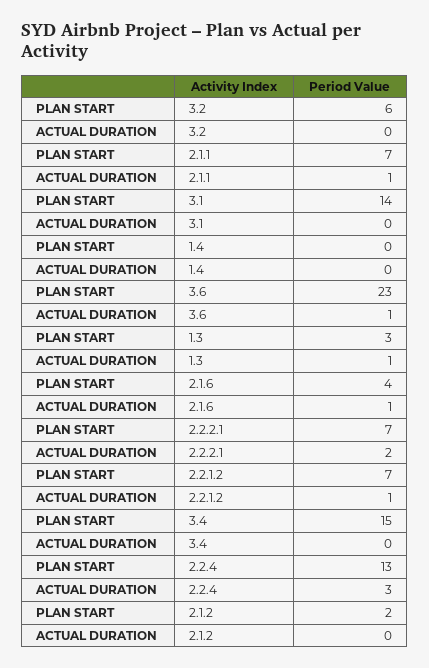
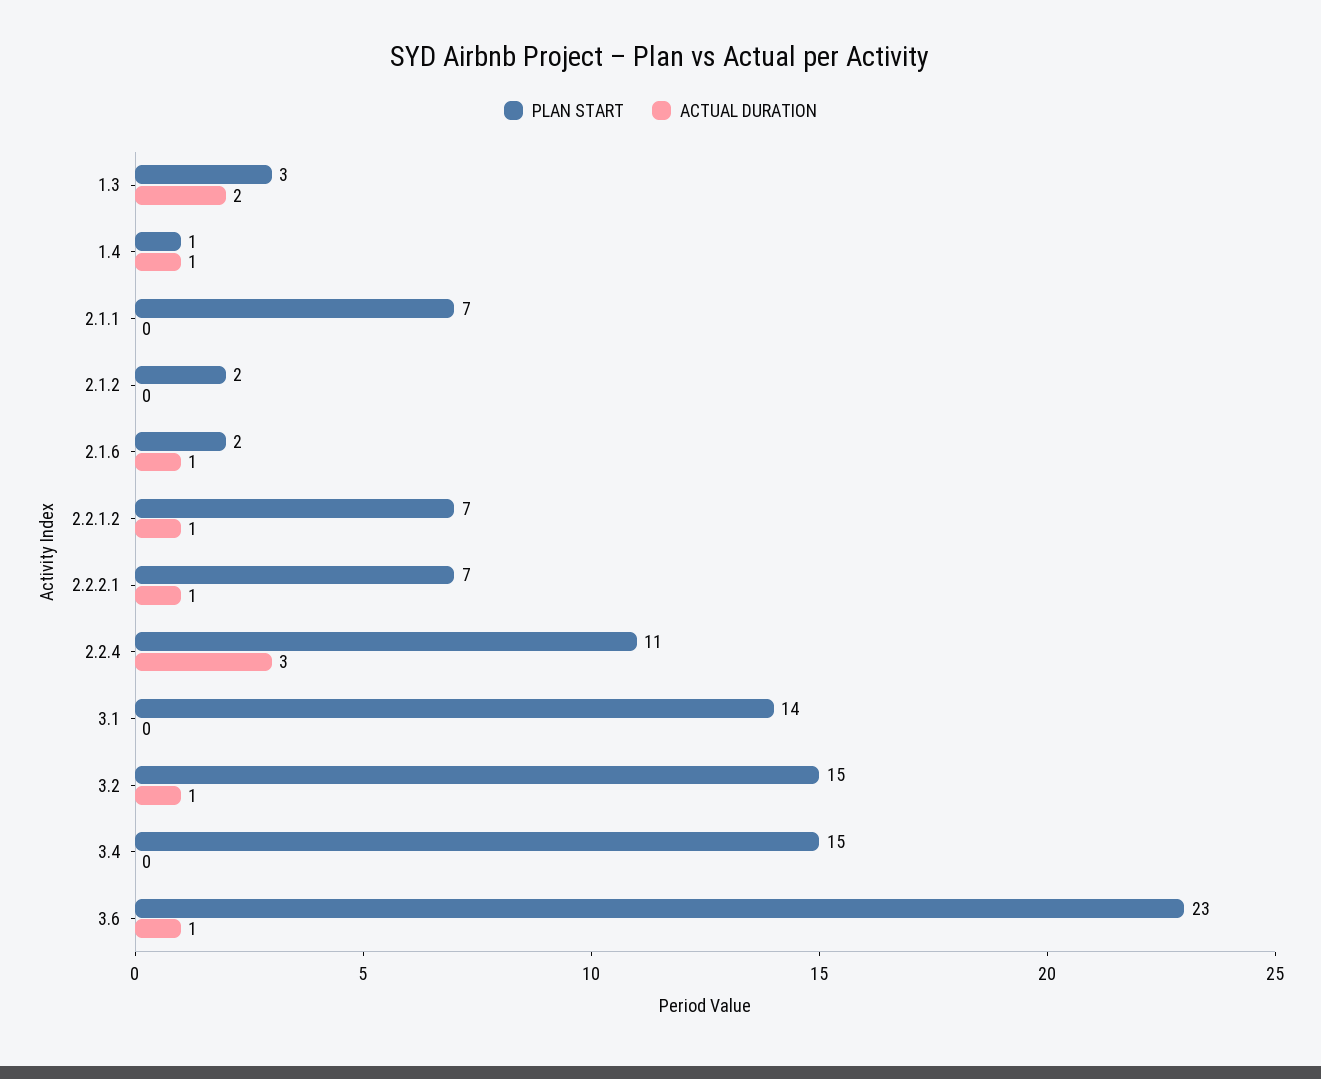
  {
    "PLAN START": {
-     "3.2": 6,
+     "3.2": 15,
      "2.1.1": 7,
      "3.1": 14,
-     "1.4": 0,
+     "1.4": 1,
      "3.6": 23,
      "1.3": 3,
-     "2.1.6": 4,
+     "2.1.6": 2,
      "2.2.2.1": 7,
      "2.2.1.2": 7,
      "3.4": 15,
-     "2.2.4": 13,
+     "2.2.4": 11,
      "2.1.2": 2
    },
    "ACTUAL DURATION": {
-     "3.2": 0,
+     "3.2": 1,
-     "2.1.1": 1,
+     "2.1.1": 0,
      "3.1": 0,
-     "1.4": 0,
+     "1.4": 1,
      "3.6": 1,
-     "1.3": 1,
+     "1.3": 2,
      "2.1.6": 1,
-     "2.2.2.1": 2,
+     "2.2.2.1": 1,
      "2.2.1.2": 1,
      "3.4": 0,
      "2.2.4": 3,
      "2.1.2": 0
    }
  }

